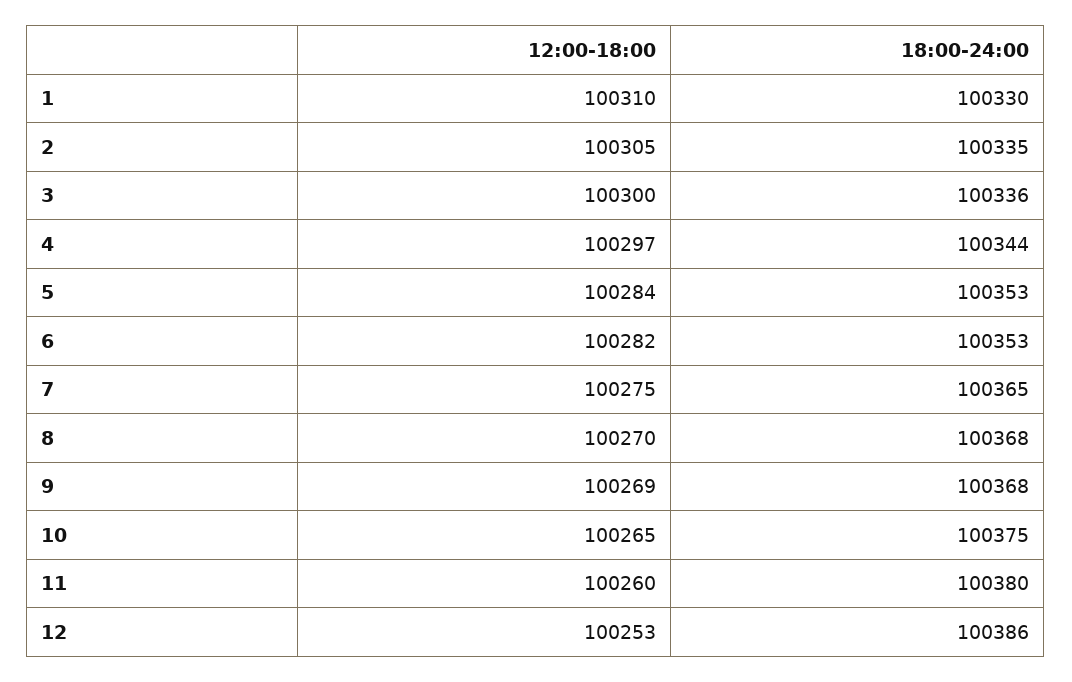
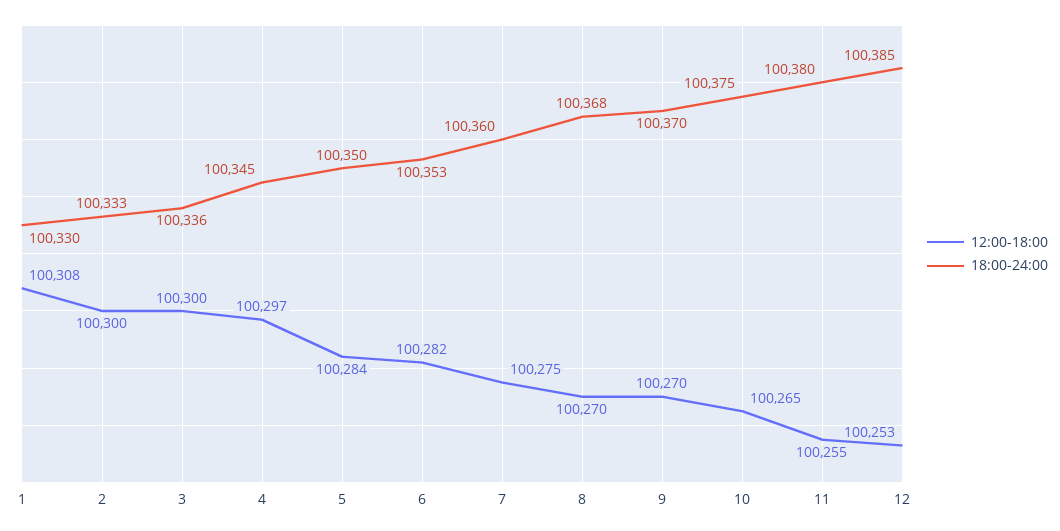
  {
    "12:00-18:00": {
-     "1": 100310,
+     "1": 100308,
-     "2": 100305,
+     "2": 100300,
      "3": 100300,
      "4": 100297,
      "5": 100284,
      "6": 100282,
      "7": 100275,
      "8": 100270,
-     "9": 100269,
+     "9": 100270,
      "10": 100265,
-     "11": 100260,
+     "11": 100255,
      "12": 100253
    },
    "18:00-24:00": {
      "1": 100330,
-     "2": 100335,
+     "2": 100333,
      "3": 100336,
-     "4": 100344,
+     "4": 100345,
-     "5": 100353,
+     "5": 100350,
      "6": 100353,
-     "7": 100365,
+     "7": 100360,
      "8": 100368,
-     "9": 100368,
+     "9": 100370,
      "10": 100375,
      "11": 100380,
-     "12": 100386
+     "12": 100385
    }
  }

